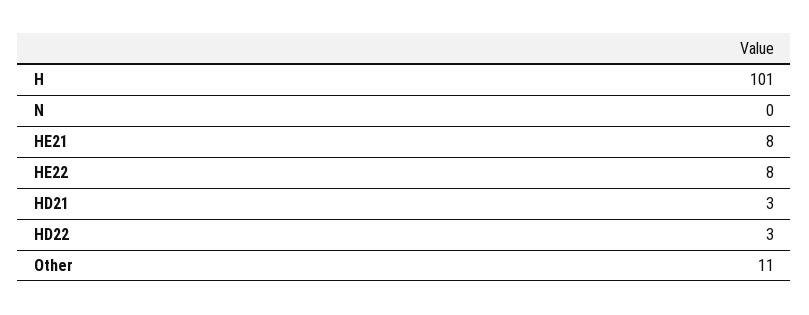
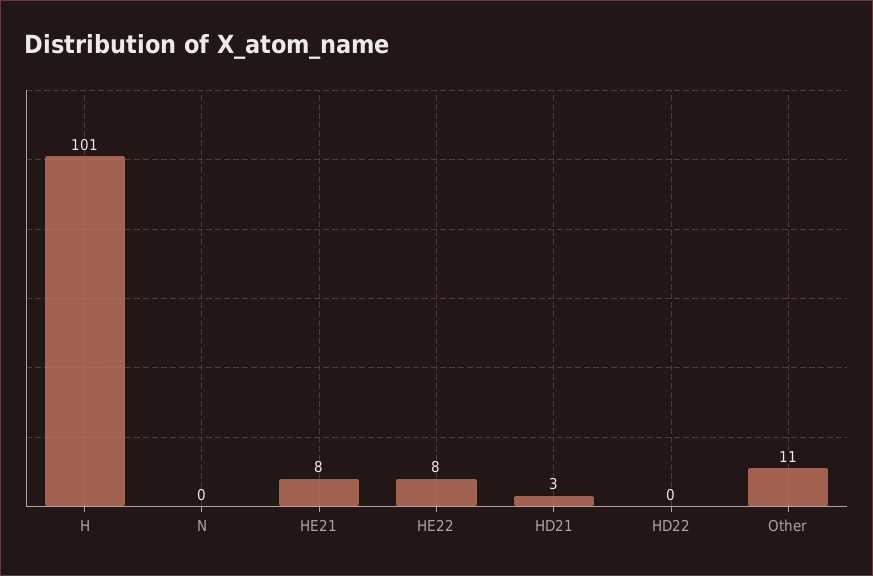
  {
    "H": 101,
    "N": 0,
    "HE21": 8,
    "HE22": 8,
    "HD21": 3,
-   "HD22": 3,
+   "HD22": 0,
    "Other": 11
  }

